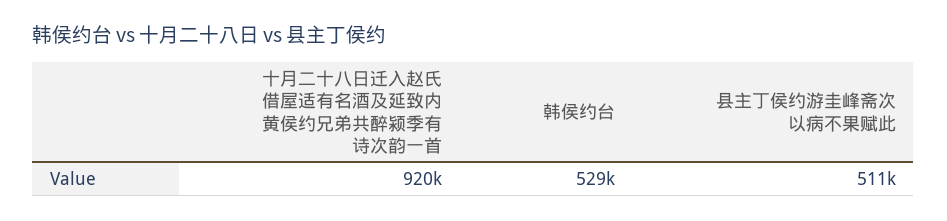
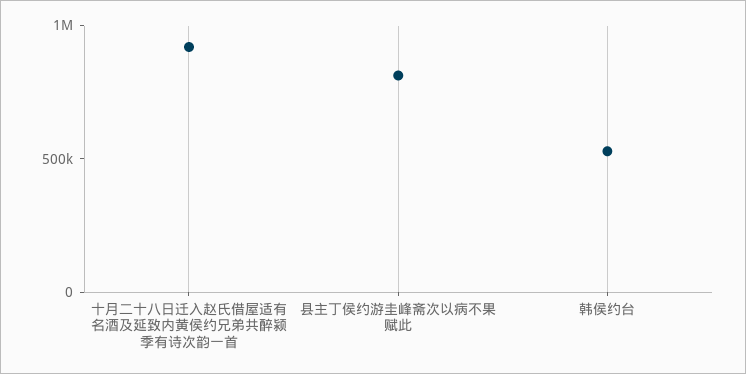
  {
    "十月二十八日迁入赵氏借屋适有名酒及延致内黄侯约兄弟共醉颍季有诗次韵一首": 920000,
    "韩侯约台": 529000,
-   "县主丁侯约游圭峰斋次以病不果赋此": 511000
+   "县主丁侯约游圭峰斋次以病不果赋此": 800000
  }

